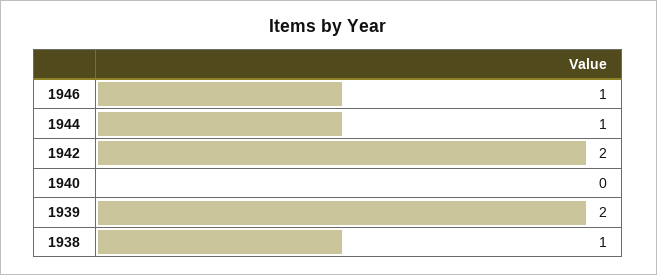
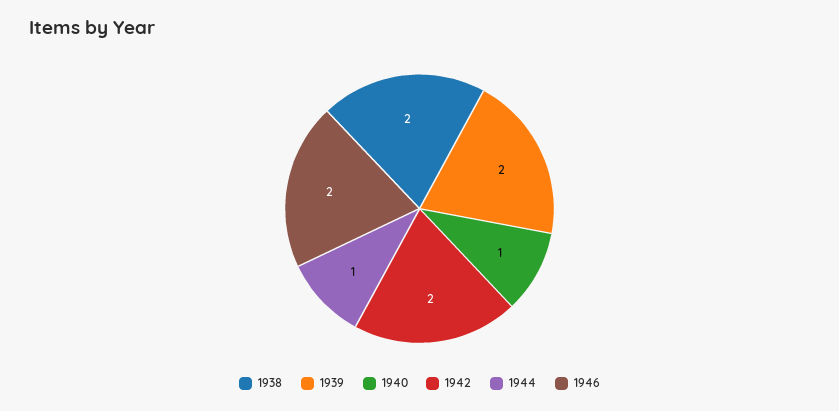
  {
-   "1946": 1,
+   "1946": 2,
    "1944": 1,
    "1942": 2,
-   "1940": 0,
+   "1940": 1,
    "1939": 2,
-   "1938": 1
+   "1938": 2
  }

